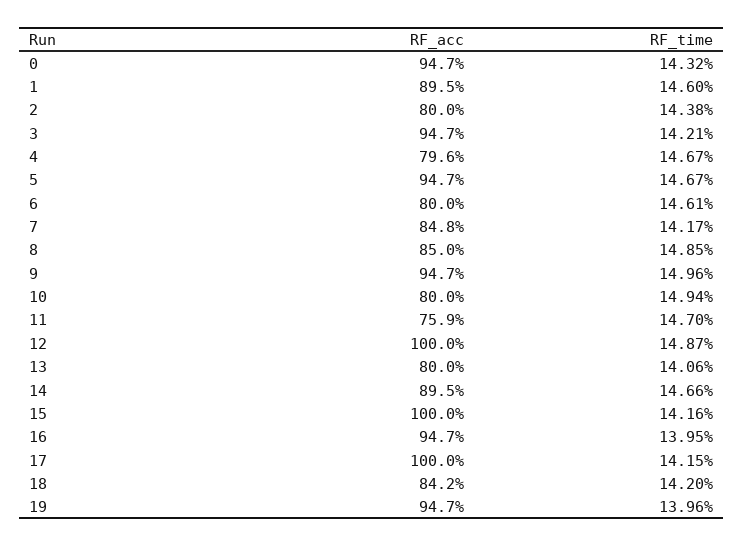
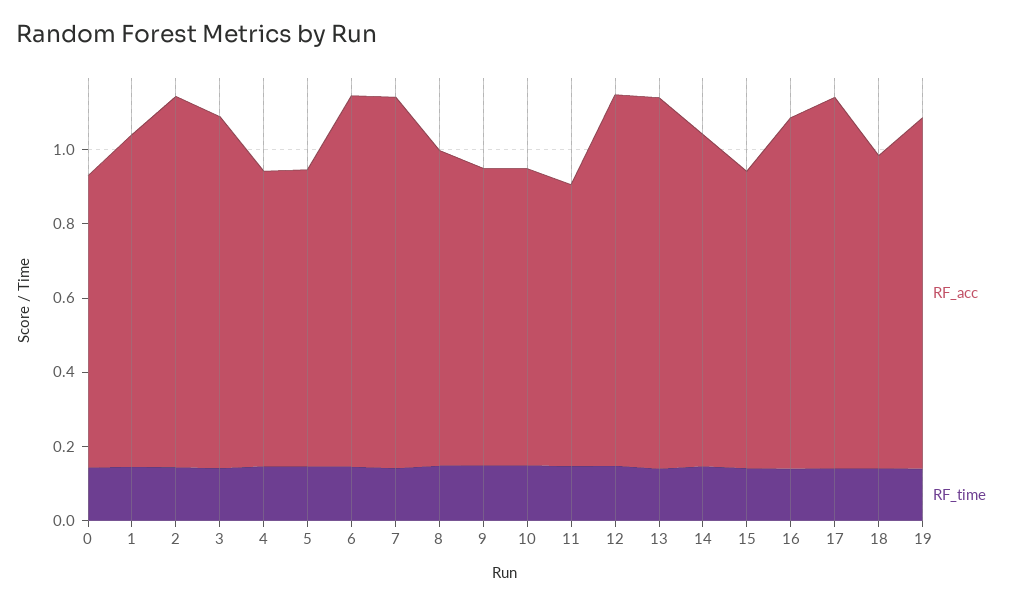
  {
    "RF_acc": {
-     "0": 0.947,
+     "0": 0.8,
      "1": 0.895,
-     "2": 0.8,
+     "2": 1,
      "3": 0.947,
      "4": 0.796,
-     "5": 0.947,
+     "5": 0.8,
-     "6": 0.8,
+     "6": 1,
-     "7": 0.848,
+     "7": 1,
      "8": 0.85,
-     "9": 0.947,
+     "9": 0.8,
      "10": 0.8,
      "11": 0.759,
      "12": 1,
-     "13": 0.8,
+     "13": 1,
      "14": 0.895,
-     "15": 1,
+     "15": 0.8,
      "16": 0.947,
      "17": 1,
      "18": 0.842,
      "19": 0.947
    },
    "RF_time": {
      "0": 0.1432,
      "1": 0.146,
      "2": 0.1438,
      "3": 0.1421,
      "4": 0.1467,
      "5": 0.1467,
      "6": 0.1461,
      "7": 0.1417,
      "8": 0.1485,
      "9": 0.1496,
      "10": 0.1494,
      "11": 0.147,
      "12": 0.1487,
      "13": 0.1406,
      "14": 0.1466,
      "15": 0.1416,
      "16": 0.1395,
      "17": 0.1415,
      "18": 0.142,
      "19": 0.1396
    }
  }

